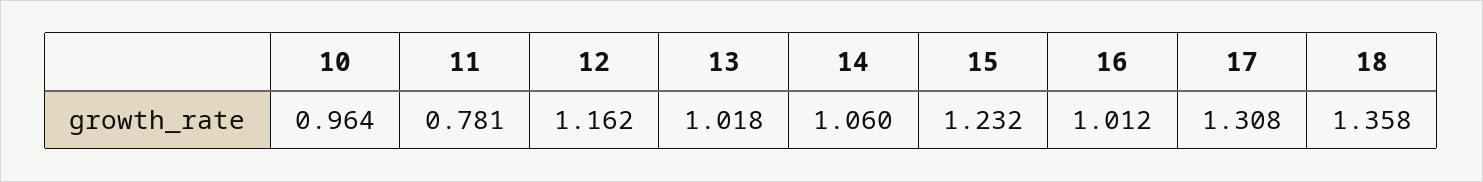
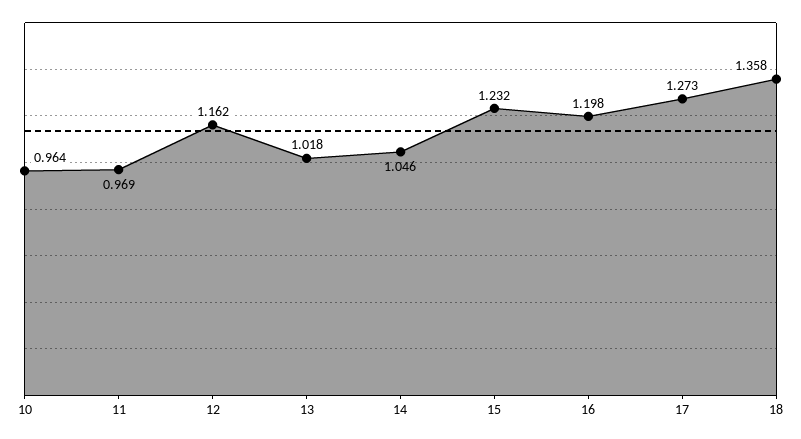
  {
    "10": 0.964,
-   "11": 0.781,
+   "11": 0.969,
    "12": 1.162,
    "13": 1.018,
-   "14": 1.06,
+   "14": 1.046,
    "15": 1.232,
-   "16": 1.012,
+   "16": 1.198,
-   "17": 1.308,
+   "17": 1.273,
    "18": 1.358
  }

